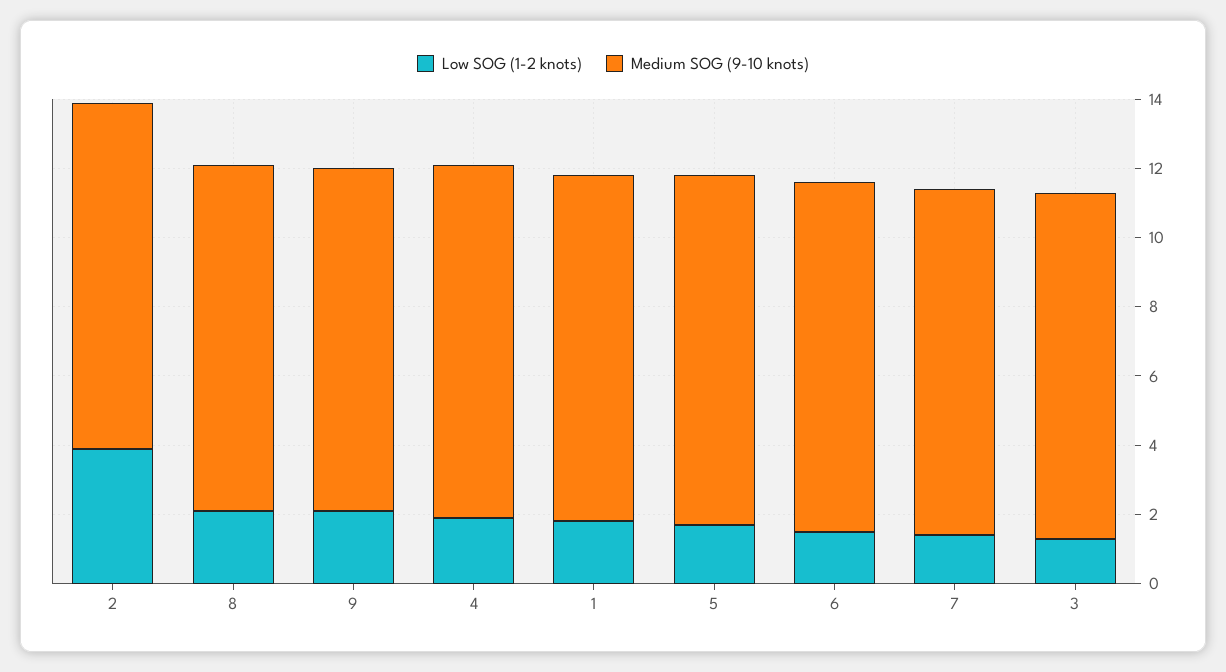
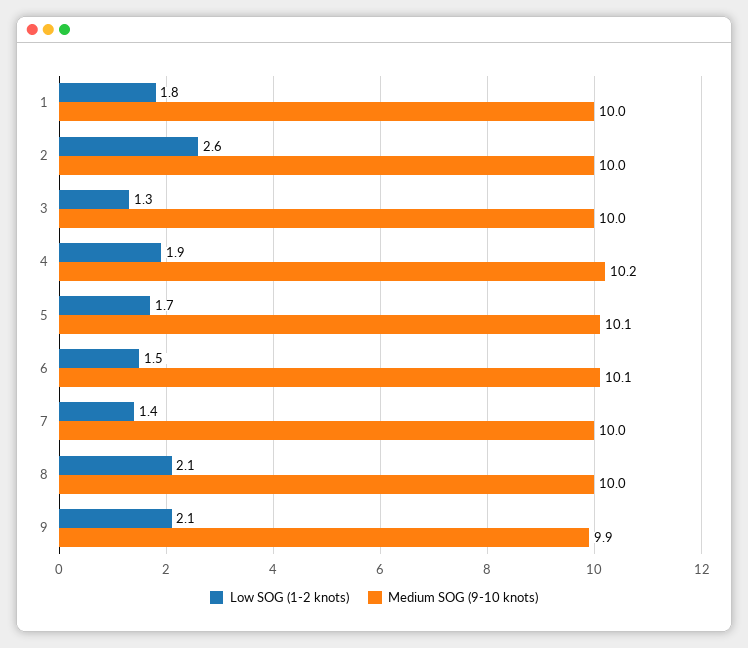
  {
    "Low SOG (1-2 knots)": {
-     "2": 4,
+     "2": 2.6,
      "8": 2.1,
      "9": 2.1,
      "4": 1.9,
      "1": 1.8,
      "5": 1.7,
      "6": 1.5,
      "7": 1.4,
      "3": 1.3
    },
    "Medium SOG (9-10 knots)": {
      "2": 10,
      "8": 10,
      "9": 9.9,
      "4": 10.2,
      "1": 10,
      "5": 10.1,
      "6": 10.1,
      "7": 10,
      "3": 10
    }
  }

